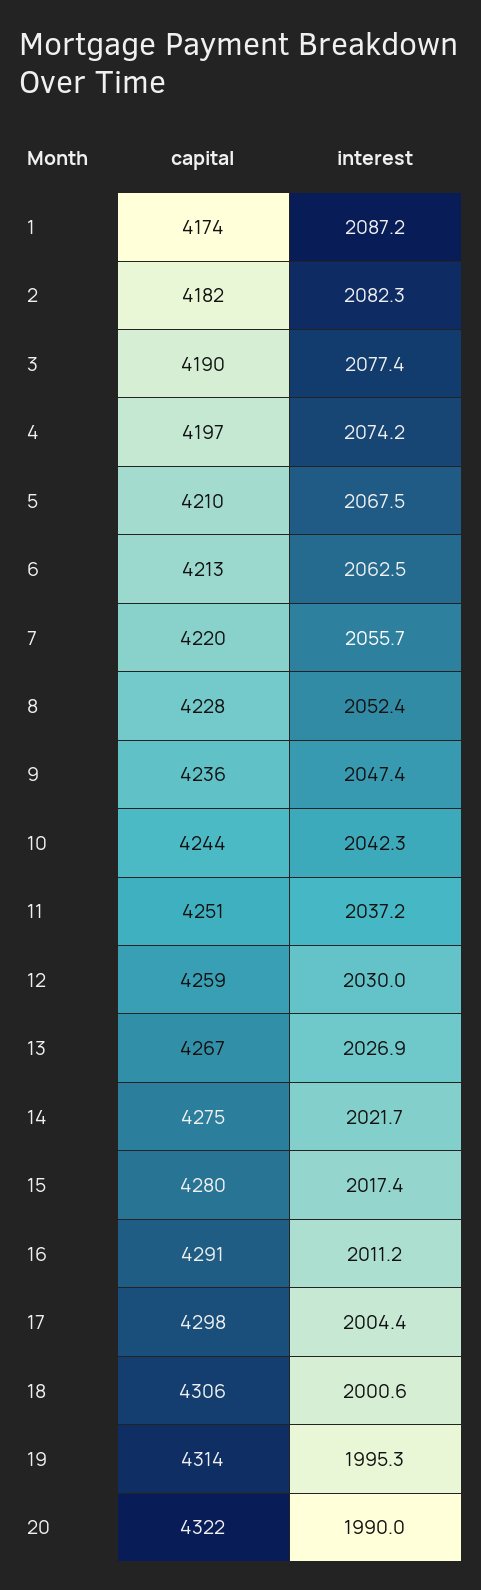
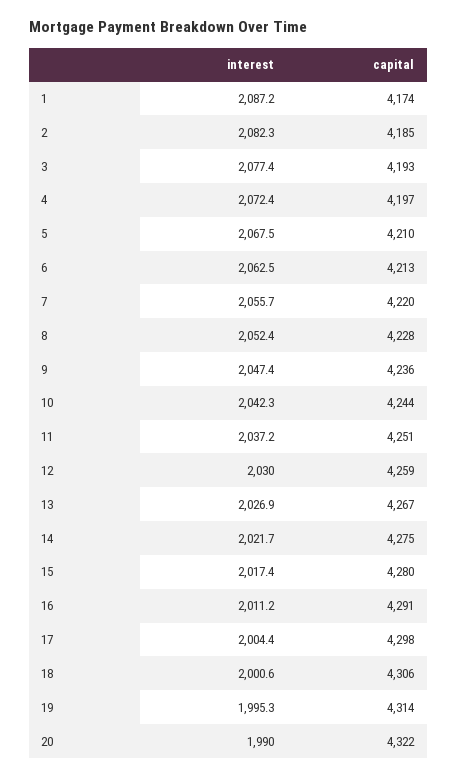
  {
    "capital": {
      "1": 4174,
-     "2": 4182,
+     "2": 4185,
-     "3": 4190,
+     "3": 4193,
      "4": 4197,
      "5": 4210,
      "6": 4213,
      "7": 4220,
      "8": 4228,
      "9": 4236,
      "10": 4244,
      "11": 4251,
      "12": 4259,
      "13": 4267,
      "14": 4275,
      "15": 4280,
      "16": 4291,
      "17": 4298,
      "18": 4306,
      "19": 4314,
      "20": 4322
    },
    "interest": {
      "1": 2087.2,
      "2": 2082.3,
      "3": 2077.4,
-     "4": 2074.2,
+     "4": 2072.4,
      "5": 2067.5,
      "6": 2062.5,
      "7": 2055.7,
      "8": 2052.4,
      "9": 2047.4,
      "10": 2042.3,
      "11": 2037.2,
      "12": 2030,
      "13": 2026.9,
      "14": 2021.7,
      "15": 2017.4,
      "16": 2011.2,
      "17": 2004.4,
      "18": 2000.6,
      "19": 1995.3,
      "20": 1990
    }
  }

